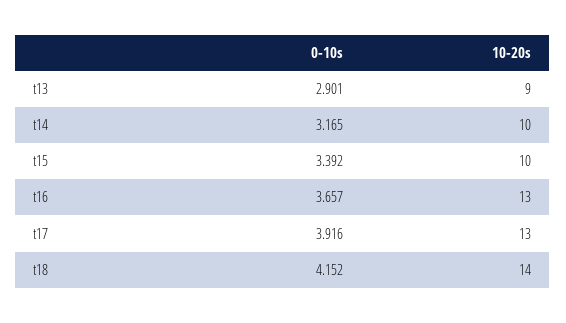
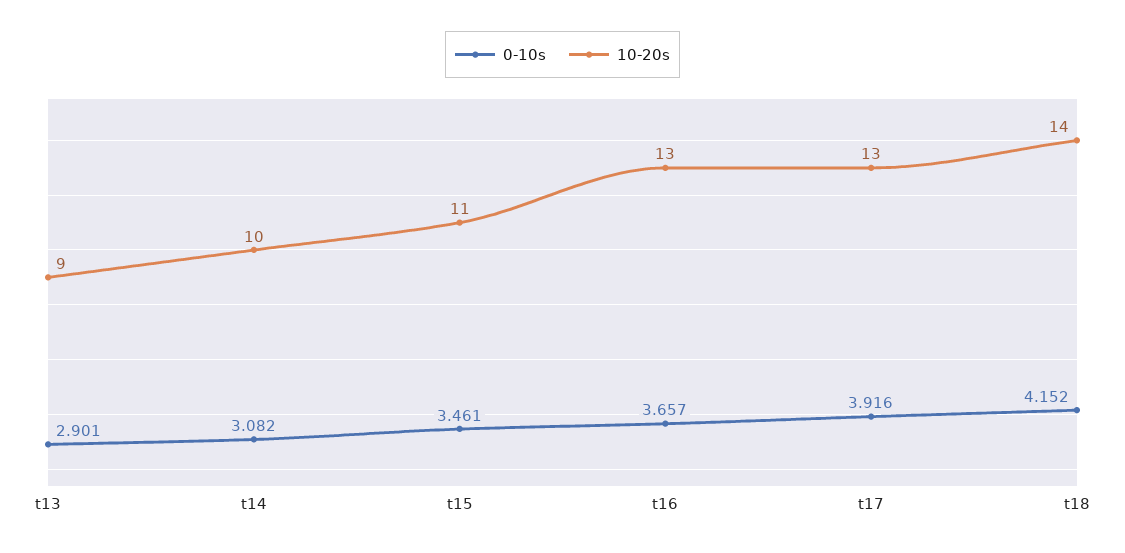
  {
    "0-10s": {
      "t13": 2.901,
-     "t14": 3.165,
+     "t14": 3.082,
-     "t15": 3.392,
+     "t15": 3.461,
      "t16": 3.657,
      "t17": 3.916,
      "t18": 4.152
    },
    "10-20s": {
      "t13": 9,
      "t14": 10,
-     "t15": 10,
+     "t15": 11,
      "t16": 13,
      "t17": 13,
      "t18": 14
    }
  }

